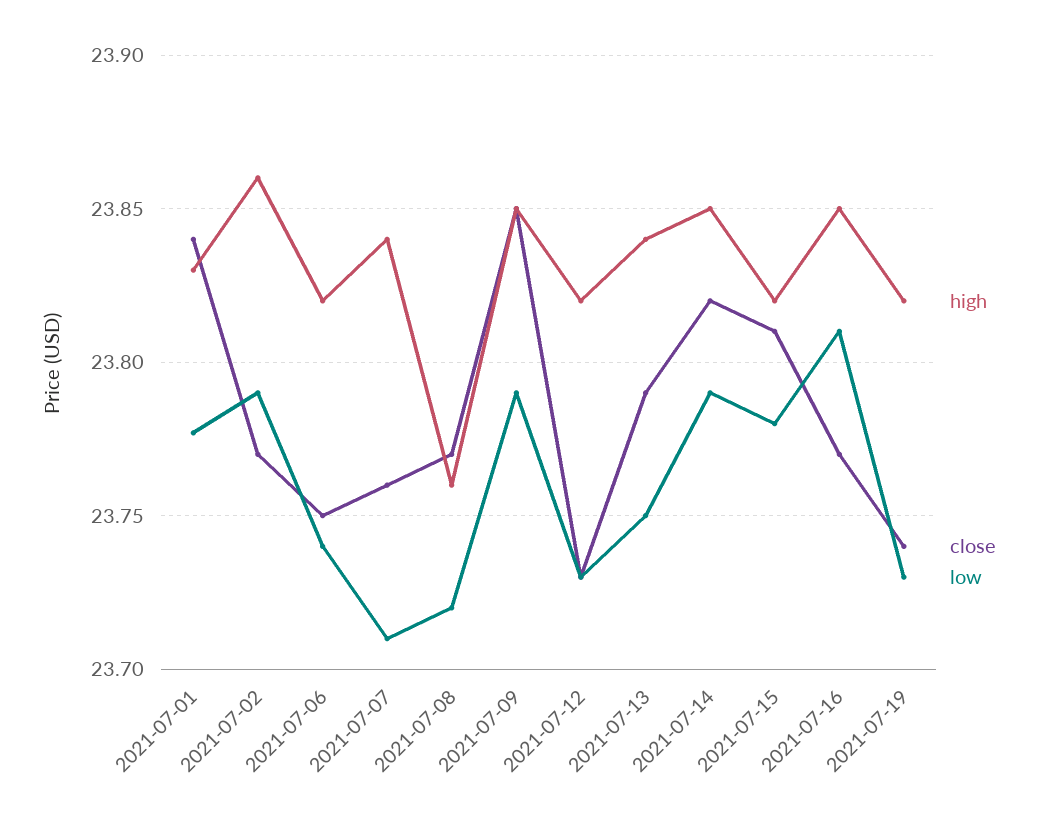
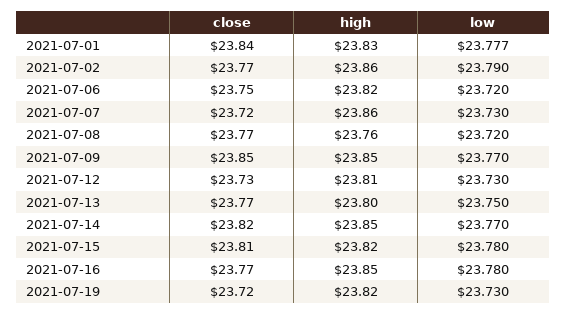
  {
    "high": {
      "2021-07-01": 23.83,
      "2021-07-02": 23.86,
      "2021-07-06": 23.82,
-     "2021-07-07": 23.84,
+     "2021-07-07": 23.86,
      "2021-07-08": 23.76,
      "2021-07-09": 23.85,
-     "2021-07-12": 23.82,
+     "2021-07-12": 23.81,
-     "2021-07-13": 23.84,
+     "2021-07-13": 23.8,
      "2021-07-14": 23.85,
      "2021-07-15": 23.82,
      "2021-07-16": 23.85,
      "2021-07-19": 23.82
    },
    "close": {
      "2021-07-01": 23.84,
      "2021-07-02": 23.77,
      "2021-07-06": 23.75,
-     "2021-07-07": 23.76,
+     "2021-07-07": 23.72,
      "2021-07-08": 23.77,
      "2021-07-09": 23.85,
      "2021-07-12": 23.73,
-     "2021-07-13": 23.79,
+     "2021-07-13": 23.77,
      "2021-07-14": 23.82,
      "2021-07-15": 23.81,
      "2021-07-16": 23.77,
-     "2021-07-19": 23.74
+     "2021-07-19": 23.72
    },
    "low": {
      "2021-07-01": 23.777,
      "2021-07-02": 23.79,
-     "2021-07-06": 23.74,
+     "2021-07-06": 23.72,
-     "2021-07-07": 23.71,
+     "2021-07-07": 23.73,
      "2021-07-08": 23.72,
-     "2021-07-09": 23.79,
+     "2021-07-09": 23.77,
      "2021-07-12": 23.73,
      "2021-07-13": 23.75,
-     "2021-07-14": 23.79,
+     "2021-07-14": 23.77,
      "2021-07-15": 23.78,
-     "2021-07-16": 23.81,
+     "2021-07-16": 23.78,
      "2021-07-19": 23.73
    }
  }

